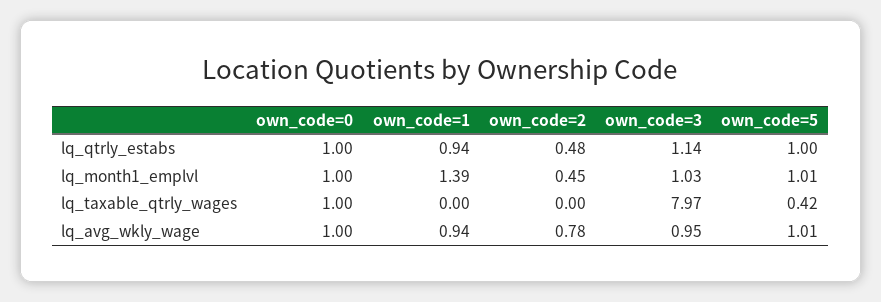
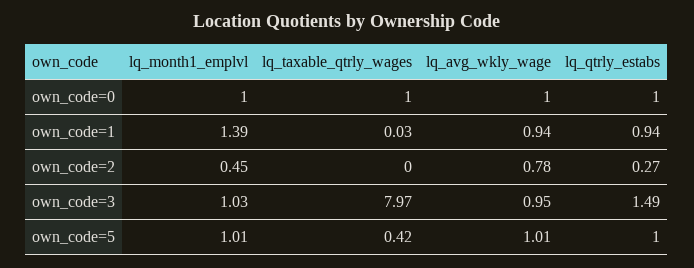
  {
    "own_code=0": {
      "lq_qtrly_estabs": 1,
      "lq_month1_emplvl": 1,
      "lq_taxable_qtrly_wages": 1,
      "lq_avg_wkly_wage": 1
    },
    "own_code=1": {
      "lq_qtrly_estabs": 0.94,
      "lq_month1_emplvl": 1.39,
-     "lq_taxable_qtrly_wages": 0,
+     "lq_taxable_qtrly_wages": 0.03,
      "lq_avg_wkly_wage": 0.94
    },
    "own_code=2": {
-     "lq_qtrly_estabs": 0.48,
+     "lq_qtrly_estabs": 0.27,
      "lq_month1_emplvl": 0.45,
      "lq_taxable_qtrly_wages": 0,
      "lq_avg_wkly_wage": 0.78
    },
    "own_code=3": {
-     "lq_qtrly_estabs": 1.14,
+     "lq_qtrly_estabs": 1.49,
      "lq_month1_emplvl": 1.03,
      "lq_taxable_qtrly_wages": 7.97,
      "lq_avg_wkly_wage": 0.95
    },
    "own_code=5": {
      "lq_qtrly_estabs": 1,
      "lq_month1_emplvl": 1.01,
      "lq_taxable_qtrly_wages": 0.42,
      "lq_avg_wkly_wage": 1.01
    }
  }

